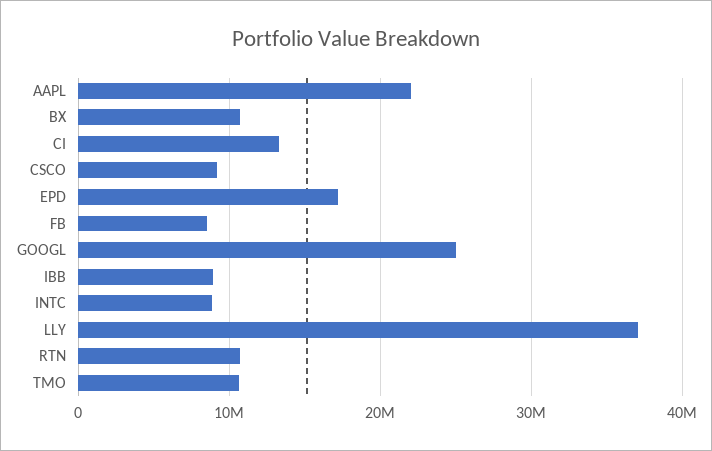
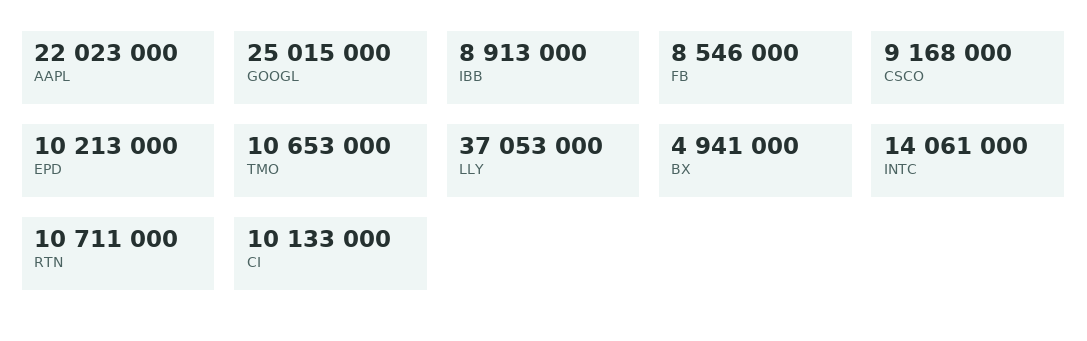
  {
    "AAPL": 22023000,
-   "BX": 11000000,
+   "BX": 4941000,
-   "CI": 13000000,
+   "CI": 10133000,
    "CSCO": 9168000,
-   "EPD": 17000000,
+   "EPD": 10213000,
    "FB": 8546000,
    "GOOGL": 25015000,
    "IBB": 8913000,
-   "INTC": 9000000,
+   "INTC": 14061000,
    "LLY": 37053000,
    "RTN": 10711000,
    "TMO": 10653000
  }

